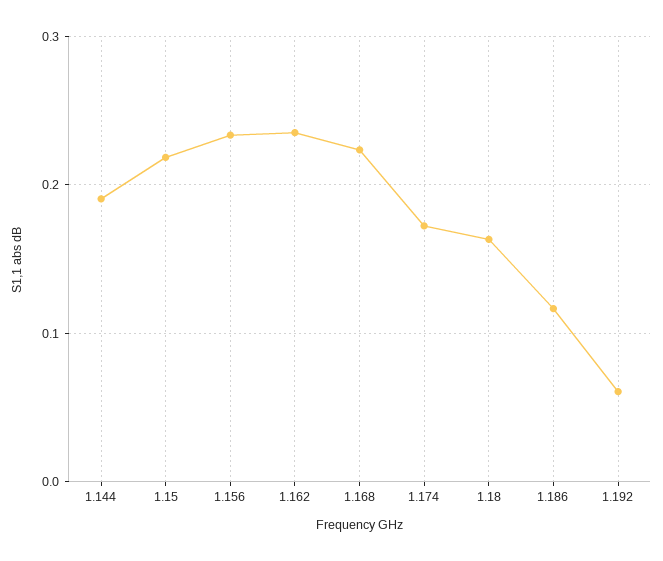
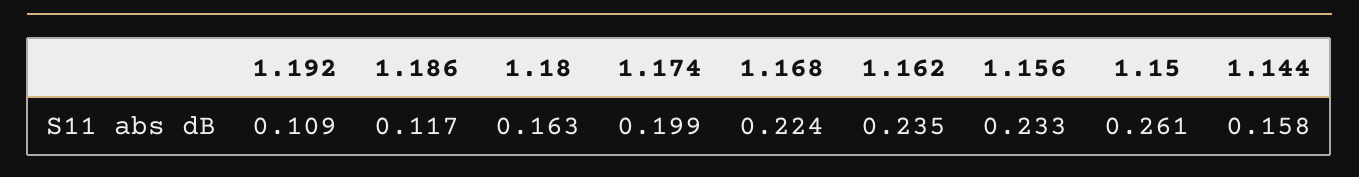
  {
-   "1.144": 0.19,
+   "1.144": 0.158,
-   "1.15": 0.22,
+   "1.15": 0.261,
    "1.156": 0.233,
    "1.162": 0.235,
    "1.168": 0.224,
-   "1.174": 0.17,
+   "1.174": 0.199,
    "1.18": 0.163,
    "1.186": 0.117,
-   "1.192": 0.06
+   "1.192": 0.109
  }

